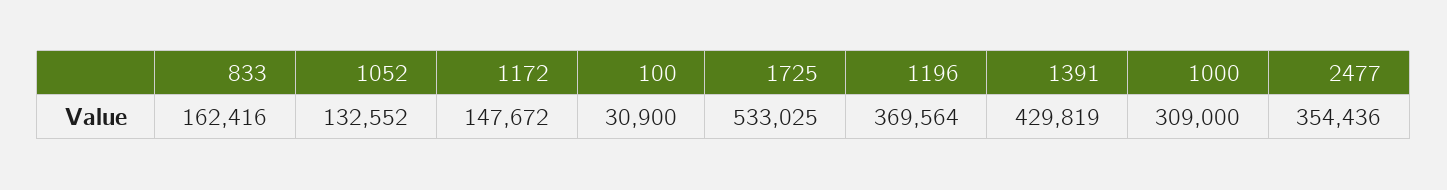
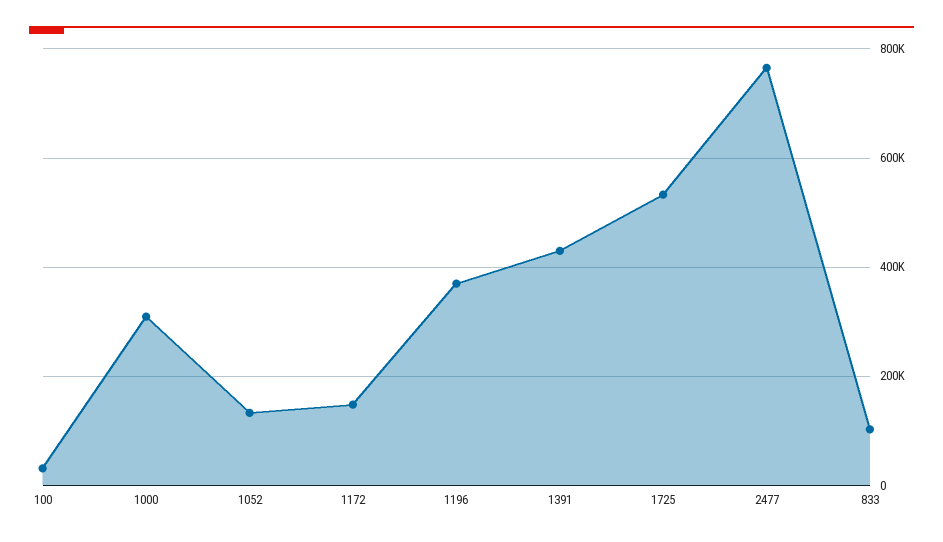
  {
-   "833": 162416,
+   "833": 100000,
    "1052": 132552,
    "1172": 147672,
    "100": 30900,
    "1725": 533025,
    "1196": 369564,
    "1391": 429819,
    "1000": 309000,
-   "2477": 354436
+   "2477": 760000
  }

